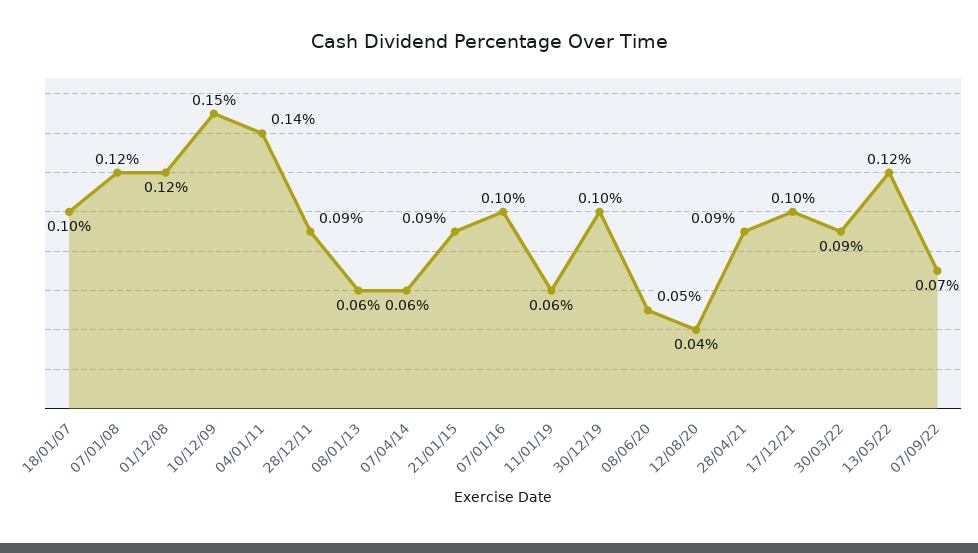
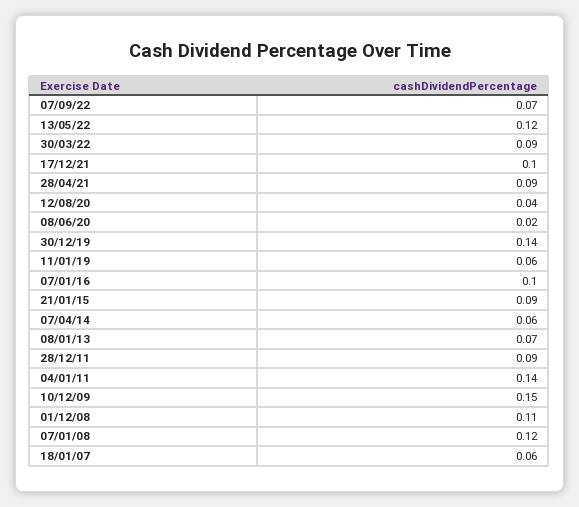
  {
-   "18/01/07": 0.1,
+   "18/01/07": 0.06,
    "07/01/08": 0.12,
-   "01/12/08": 0.12,
+   "01/12/08": 0.11,
    "10/12/09": 0.15,
    "04/01/11": 0.14,
    "28/12/11": 0.09,
-   "08/01/13": 0.06,
+   "08/01/13": 0.07,
    "07/04/14": 0.06,
    "21/01/15": 0.09,
    "07/01/16": 0.1,
    "11/01/19": 0.06,
-   "30/12/19": 0.1,
+   "30/12/19": 0.14,
-   "08/06/20": 0.05,
+   "08/06/20": 0.02,
    "12/08/20": 0.04,
    "28/04/21": 0.09,
    "17/12/21": 0.1,
    "30/03/22": 0.09,
    "13/05/22": 0.12,
    "07/09/22": 0.07
  }

